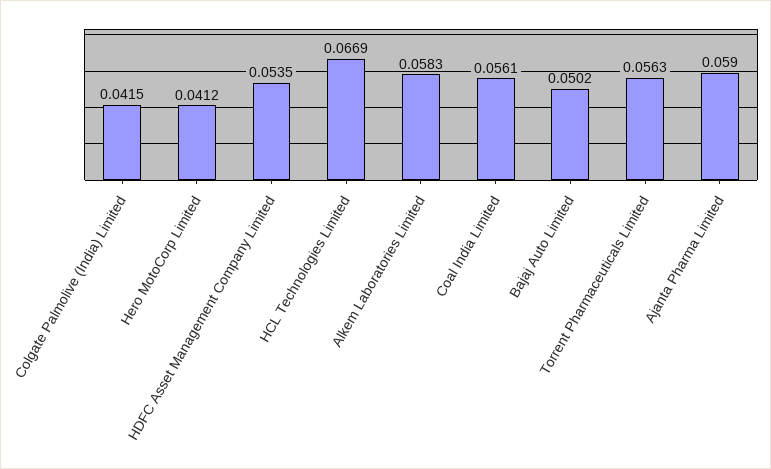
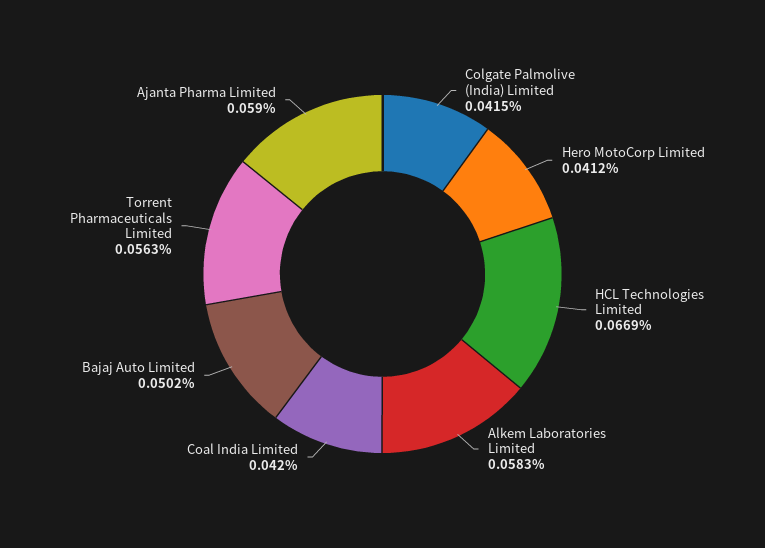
  {
    "Colgate Palmolive (India) Limited": 0.0415,
    "Hero MotoCorp Limited": 0.0412,
-   "HDFC Asset Management Company Limited": 0.0535,
    "HCL Technologies Limited": 0.0669,
    "Alkem Laboratories Limited": 0.0583,
-   "Coal India Limited": 0.0561,
+   "Coal India Limited": 0.042,
    "Bajaj Auto Limited": 0.0502,
    "Torrent Pharmaceuticals Limited": 0.0563,
    "Ajanta Pharma Limited": 0.059
  }

